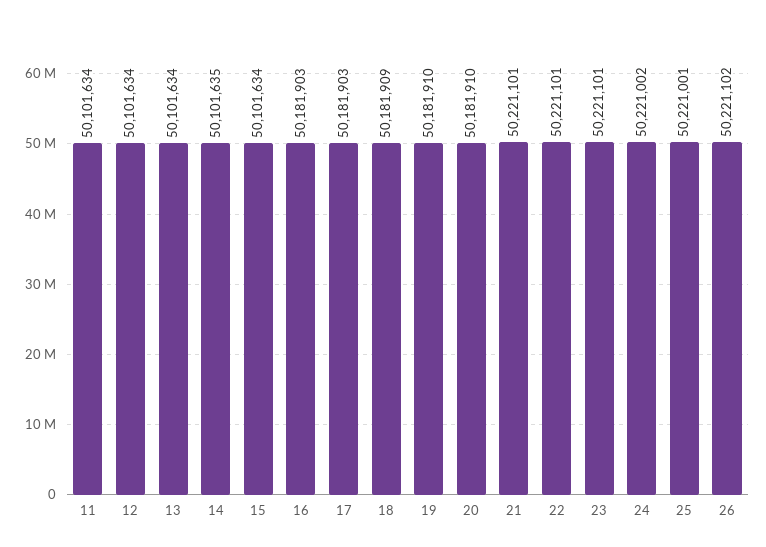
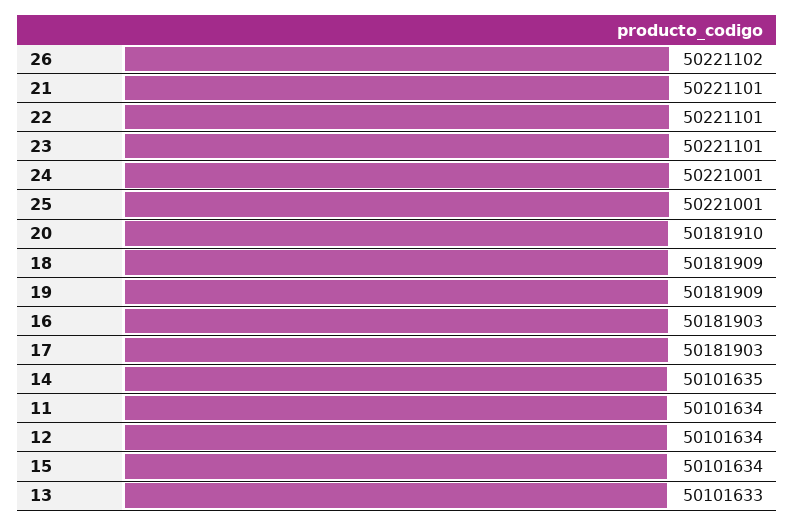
  {
    "11": 50101634,
    "12": 50101634,
-   "13": 50101634,
+   "13": 50101633,
    "14": 50101635,
    "15": 50101634,
    "16": 50181903,
    "17": 50181903,
    "18": 50181909,
-   "19": 50181910,
+   "19": 50181909,
    "20": 50181910,
    "21": 50221101,
    "22": 50221101,
    "23": 50221101,
-   "24": 50221002,
+   "24": 50221001,
    "25": 50221001,
    "26": 50221102
  }

